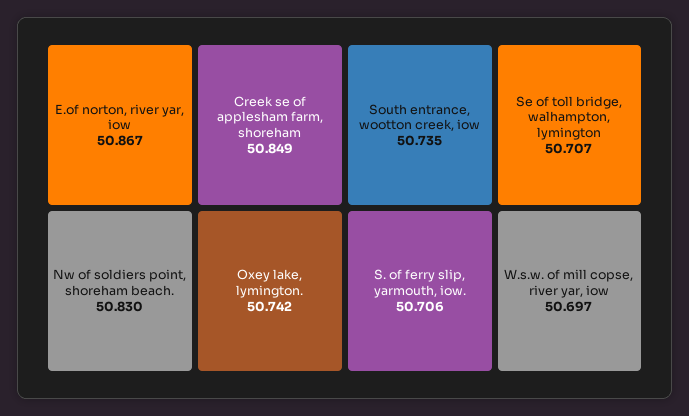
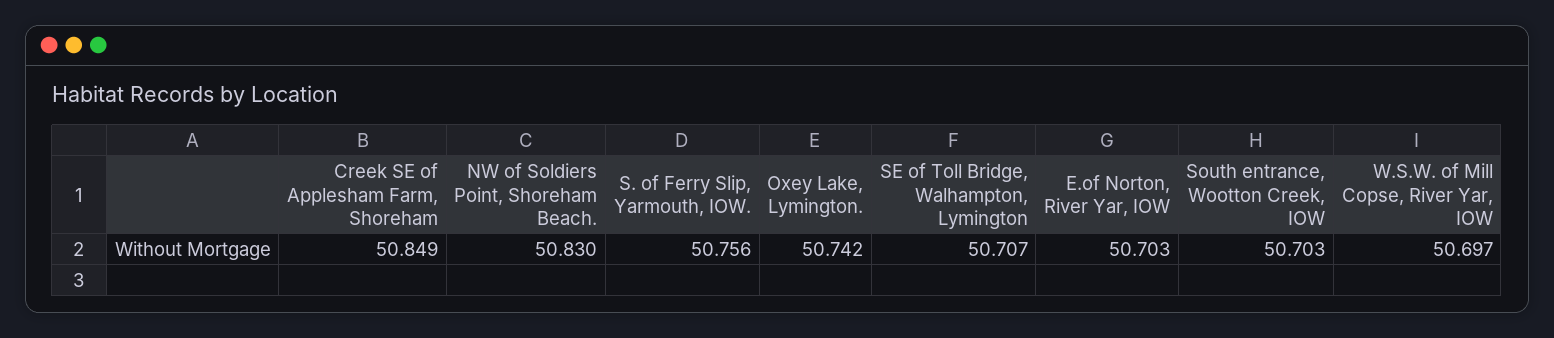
  {
-   "E.of norton, river yar, iow": 50.867,
+   "E.of norton, river yar, iow": 50.703,
    "Creek se of applesham farm, shoreham": 50.849,
    "Nw of soldiers point, shoreham beach.": 50.83,
    "Oxey lake, lymington.": 50.742,
-   "South entrance, wootton creek, iow": 50.735,
+   "South entrance, wootton creek, iow": 50.703,
    "Se of toll bridge, walhampton, lymington": 50.707,
-   "S. of ferry slip, yarmouth, iow.": 50.706,
+   "S. of ferry slip, yarmouth, iow.": 50.756,
    "W.s.w. of mill copse, river yar, iow": 50.697
  }

